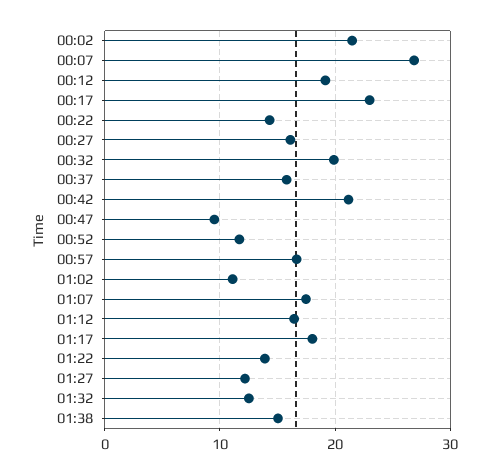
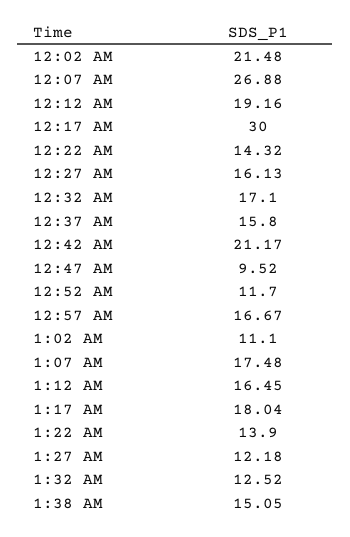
  {
    "00:02": 21.48,
    "00:07": 26.88,
    "00:12": 19.16,
-   "00:17": 23,
+   "00:17": 30,
    "00:22": 14.32,
    "00:27": 16.13,
-   "00:32": 20,
+   "00:32": 17.1,
    "00:37": 15.8,
    "00:42": 21.17,
    "00:47": 9.52,
    "00:52": 11.7,
    "00:57": 16.67,
    "01:02": 11.1,
    "01:07": 17.48,
    "01:12": 16.45,
    "01:17": 18.04,
    "01:22": 13.9,
    "01:27": 12.18,
    "01:32": 12.52,
    "01:38": 15.05
  }

